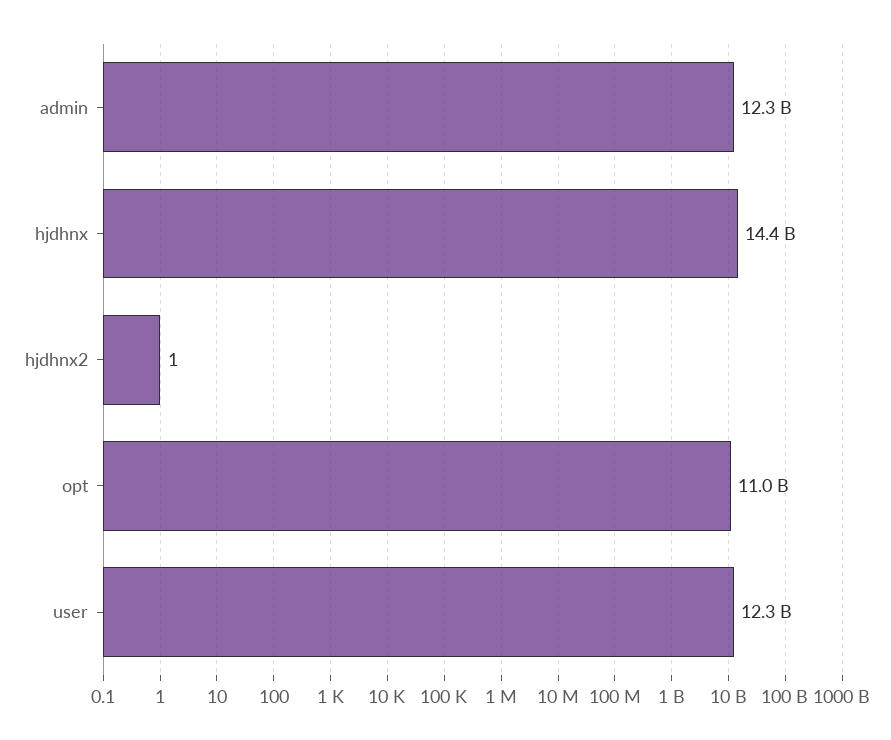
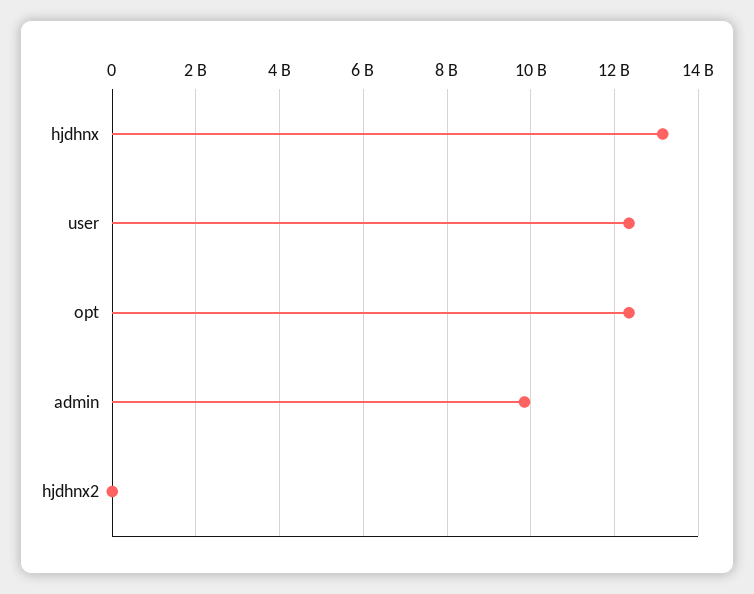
  {
-   "admin": 12300000000,
+   "admin": 9800000000,
-   "hjdhnx": 14400000000,
+   "hjdhnx": 13200000000,
    "hjdhnx2": 1,
-   "opt": 11000000000,
+   "opt": 12400000000,
    "user": 12300000000
  }

